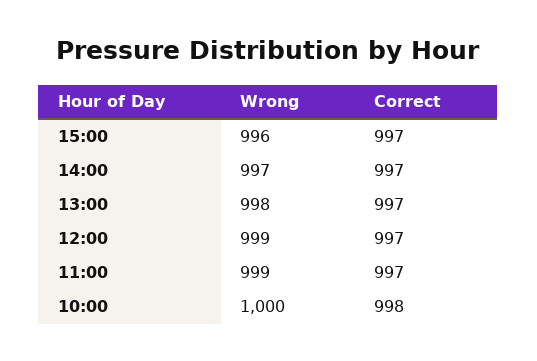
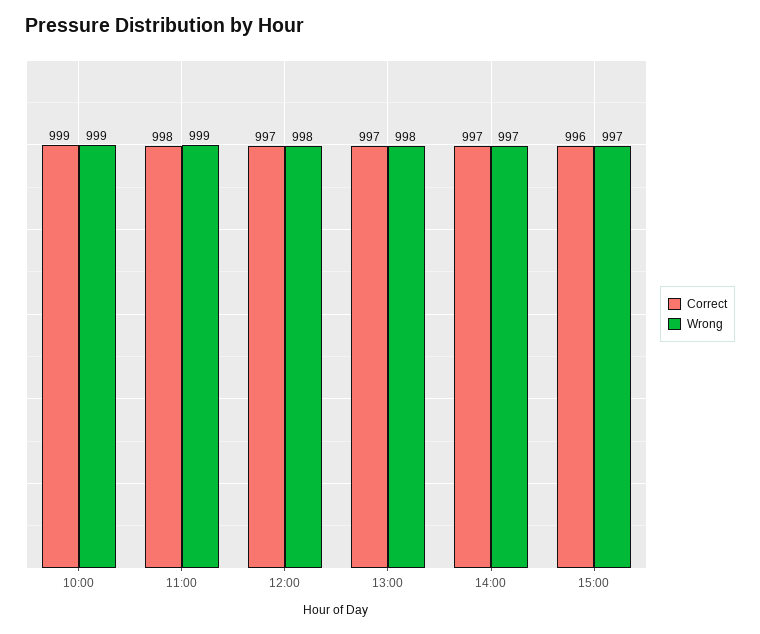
  {
    "Wrong": {
-     "15:00": 996,
+     "15:00": 997,
      "14:00": 997,
      "13:00": 998,
-     "12:00": 999,
+     "12:00": 998,
      "11:00": 999,
-     "10:00": 1000
+     "10:00": 999
    },
    "Correct": {
-     "15:00": 997,
+     "15:00": 996,
      "14:00": 997,
      "13:00": 997,
      "12:00": 997,
-     "11:00": 997,
+     "11:00": 998,
-     "10:00": 998
+     "10:00": 999
    }
  }

